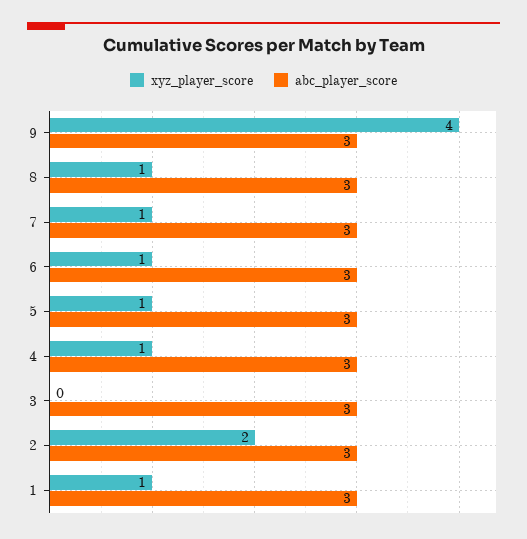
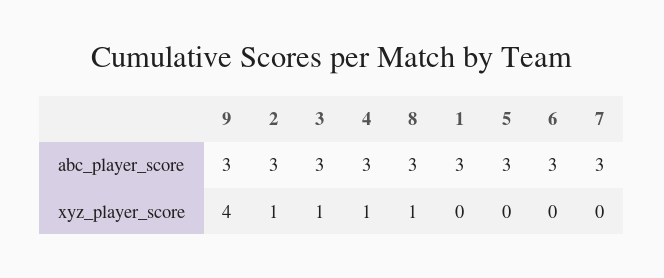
  {
    "xyz_player_score": {
      "9": 4,
      "8": 1,
-     "7": 1,
+     "7": 0,
-     "6": 1,
+     "6": 0,
-     "5": 1,
+     "5": 0,
      "4": 1,
-     "3": 0,
+     "3": 1,
-     "2": 2,
+     "2": 1,
-     "1": 1
+     "1": 0
    },
    "abc_player_score": {
      "9": 3,
      "8": 3,
      "7": 3,
      "6": 3,
      "5": 3,
      "4": 3,
      "3": 3,
      "2": 3,
      "1": 3
    }
  }

